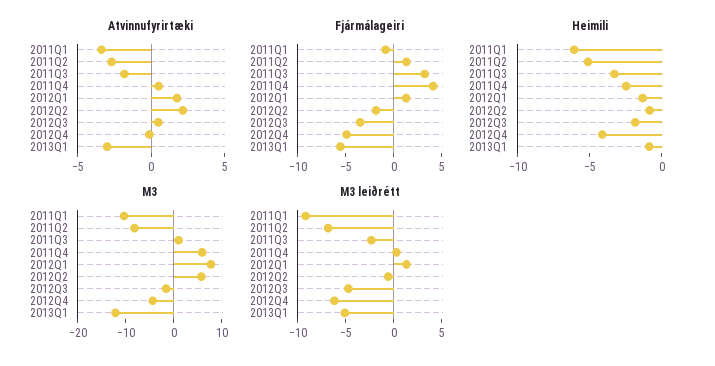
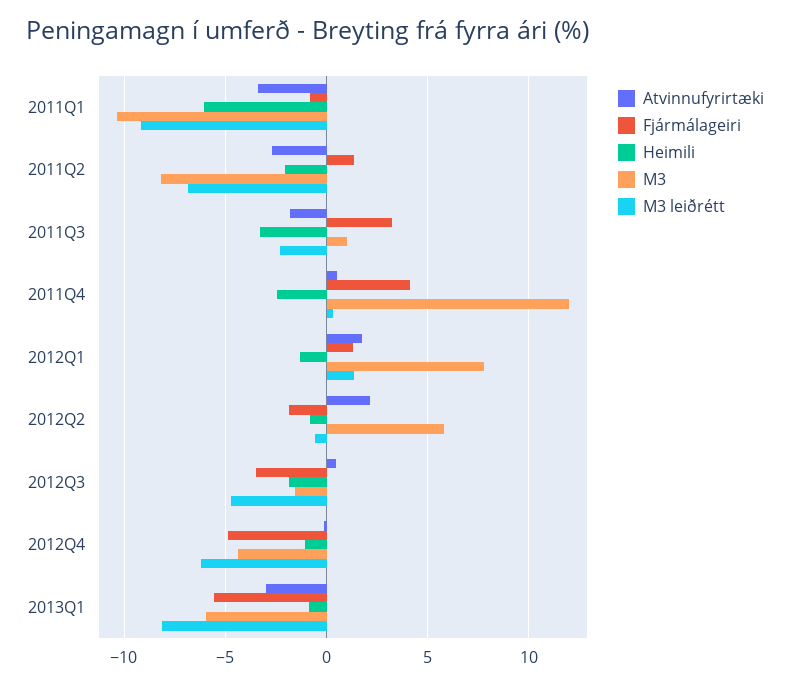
  {
    "Atvinnufyrirtæki": {
      "2011Q1": -3.5,
      "2011Q2": -2.5,
      "2011Q3": -2,
      "2011Q4": 0.5,
      "2012Q1": 2,
      "2012Q2": 2,
      "2012Q3": 0.5,
      "2012Q4": 0,
      "2013Q1": -3
    },
    "Fjármálageiri": {
      "2011Q1": -1,
      "2011Q2": 1.5,
      "2011Q3": 3,
      "2011Q4": 4,
      "2012Q1": 1.5,
      "2012Q2": -2,
      "2012Q3": -3.5,
      "2012Q4": -5,
      "2013Q1": -5.5
    },
    "Heimili": {
      "2011Q1": -6,
-     "2011Q2": -5,
+     "2011Q2": -2,
      "2011Q3": -3.5,
      "2011Q4": -2.5,
      "2012Q1": -1.5,
      "2012Q2": -1,
      "2012Q3": -2,
-     "2012Q4": -4,
+     "2012Q4": -1,
      "2013Q1": -1
    },
    "M3": {
      "2011Q1": -10.5,
      "2011Q2": -8,
      "2011Q3": 1,
-     "2011Q4": 6,
+     "2011Q4": 12,
      "2012Q1": 8,
      "2012Q2": 6,
      "2012Q3": -1.5,
      "2012Q4": -4.5,
-     "2013Q1": -12
+     "2013Q1": -6
    },
    "M3 leiðrétt": {
      "2011Q1": -9,
      "2011Q2": -7,
      "2011Q3": -2.5,
      "2011Q4": 0.5,
      "2012Q1": 1.5,
      "2012Q2": -0.5,
      "2012Q3": -4.5,
      "2012Q4": -6,
-     "2013Q1": -5
+     "2013Q1": -8
    }
  }

